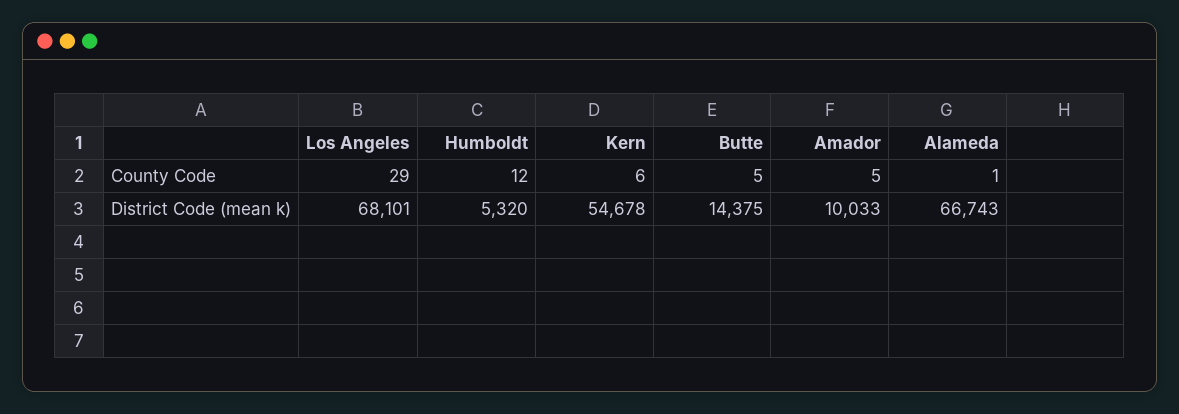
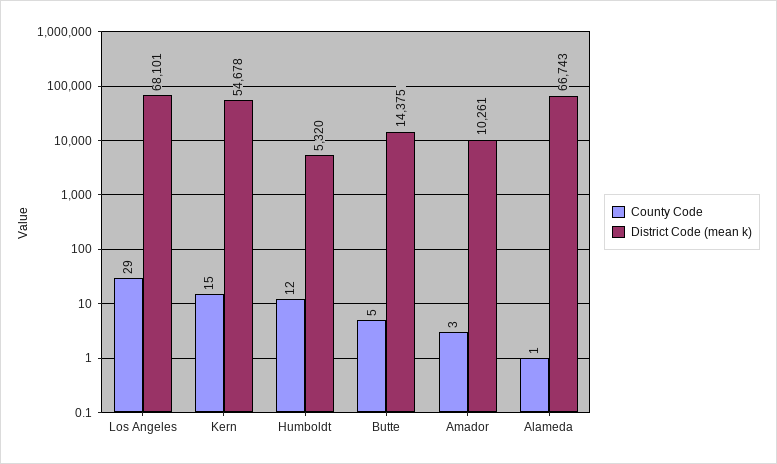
  {
    "County Code": {
      "Los Angeles": 29,
      "Humboldt": 12,
-     "Kern": 6,
+     "Kern": 15,
      "Butte": 5,
-     "Amador": 5,
+     "Amador": 3,
      "Alameda": 1
    },
    "District Code (mean k)": {
      "Los Angeles": 68101,
      "Humboldt": 5320,
      "Kern": 54678,
      "Butte": 14375,
-     "Amador": 10033,
+     "Amador": 10261,
      "Alameda": 66743
    }
  }

